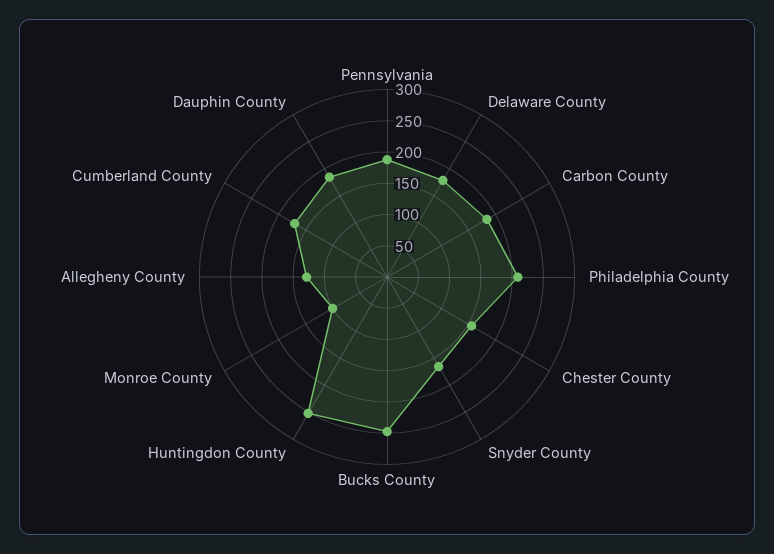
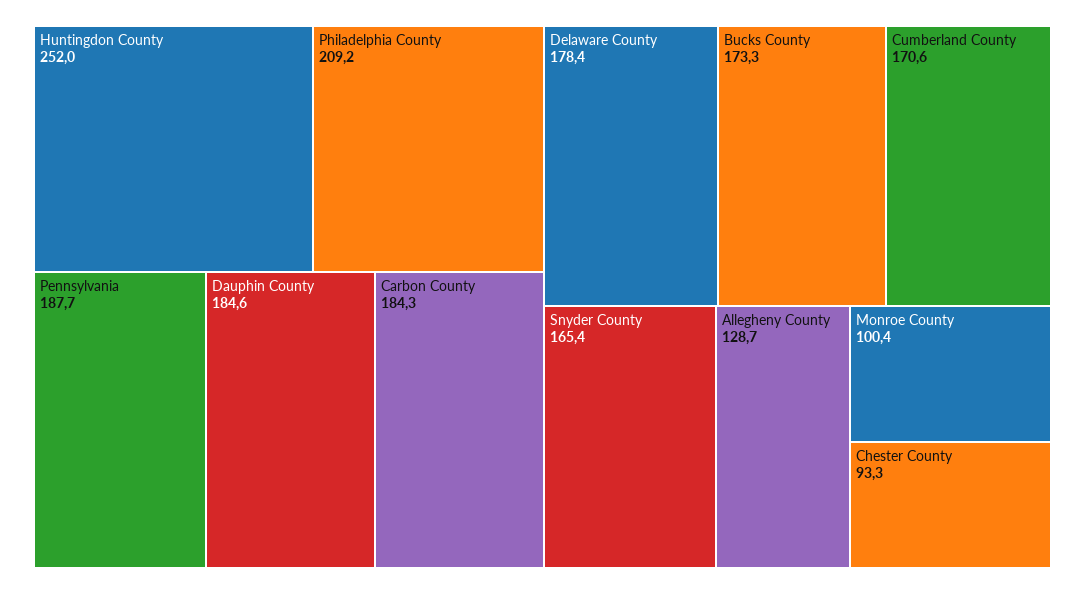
  {
    "Pennsylvania": 187.7,
    "Delaware County": 178.4,
    "Carbon County": 184.3,
    "Philadelphia County": 209.2,
-   "Chester County": 150,
+   "Chester County": 93.3,
    "Snyder County": 165.4,
-   "Bucks County": 250,
+   "Bucks County": 173.3,
    "Huntingdon County": 252,
    "Monroe County": 100.4,
    "Allegheny County": 128.7,
    "Cumberland County": 170.6,
    "Dauphin County": 184.6
  }

